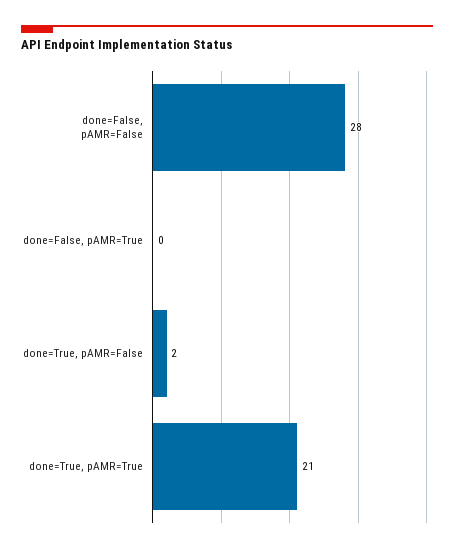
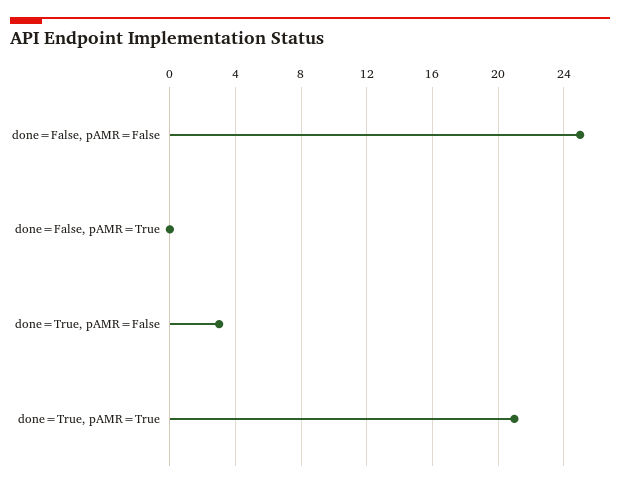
  {
-   "done=False, pAMR=False": 28,
+   "done=False, pAMR=False": 25,
    "done=False, pAMR=True": 0,
-   "done=True, pAMR=False": 2,
+   "done=True, pAMR=False": 3,
    "done=True, pAMR=True": 21
  }

